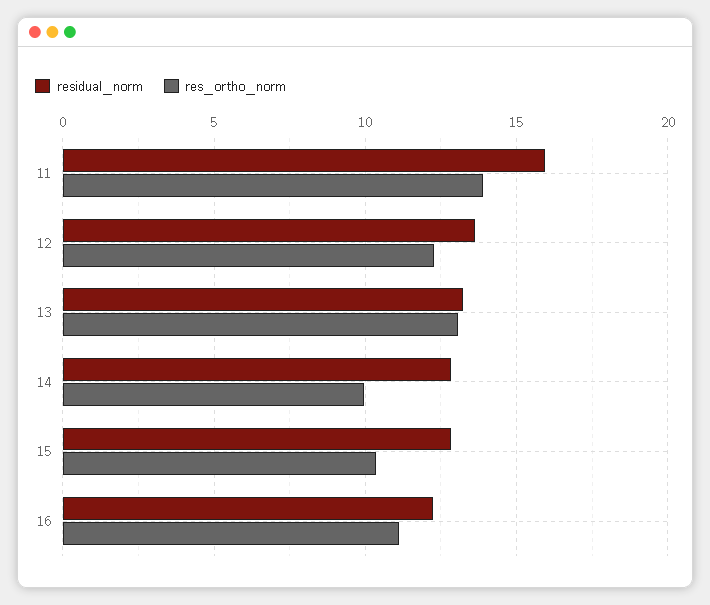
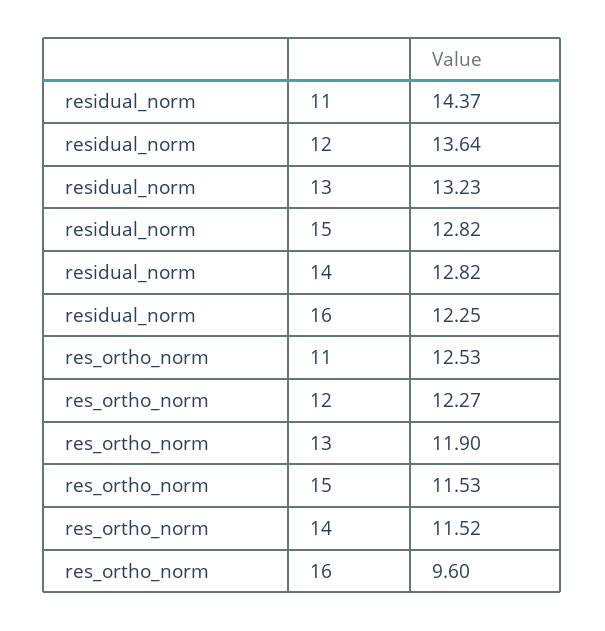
  {
    "residual_norm": {
-     "11": 16,
+     "11": 14.37,
      "12": 13.64,
      "13": 13.23,
      "14": 12.82,
      "15": 12.82,
      "16": 12.25
    },
    "res_ortho_norm": {
-     "11": 14,
+     "11": 12.53,
      "12": 12.27,
-     "13": 13,
+     "13": 11.9,
-     "14": 10,
+     "14": 11.52,
-     "15": 10.5,
+     "15": 11.53,
-     "16": 11
+     "16": 9.6
    }
  }

